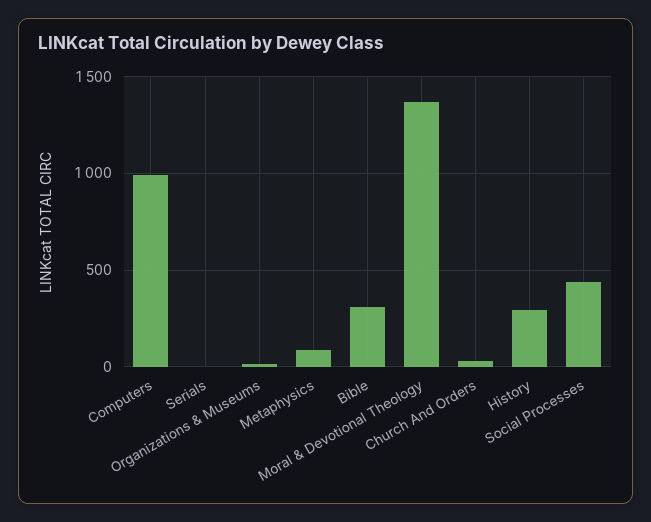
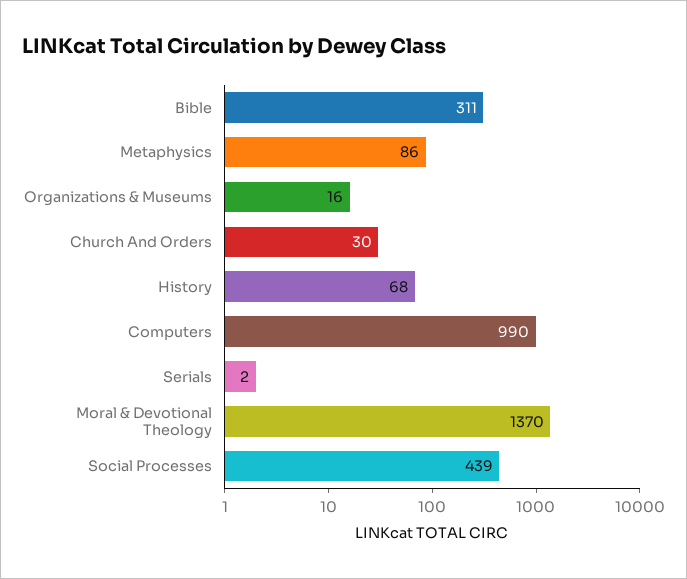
  {
    "Computers": 990,
    "Serials": 2,
    "Organizations & Museums": 16,
    "Metaphysics": 86,
    "Bible": 311,
    "Moral & Devotional Theology": 1370,
    "Church And Orders": 30,
-   "History": 300,
+   "History": 68,
    "Social Processes": 439
  }

